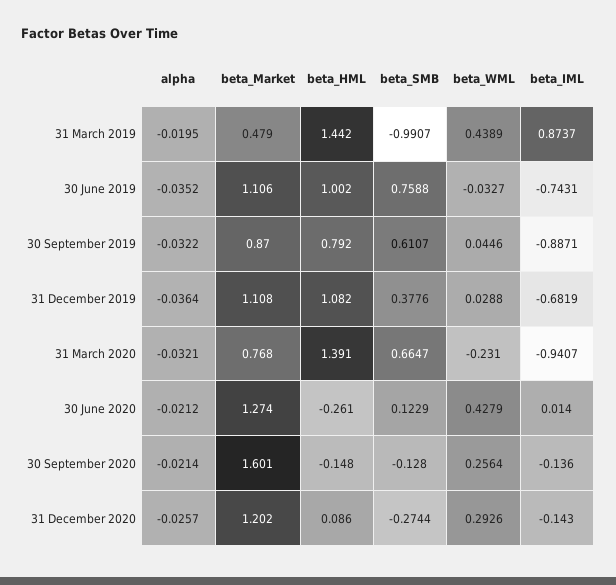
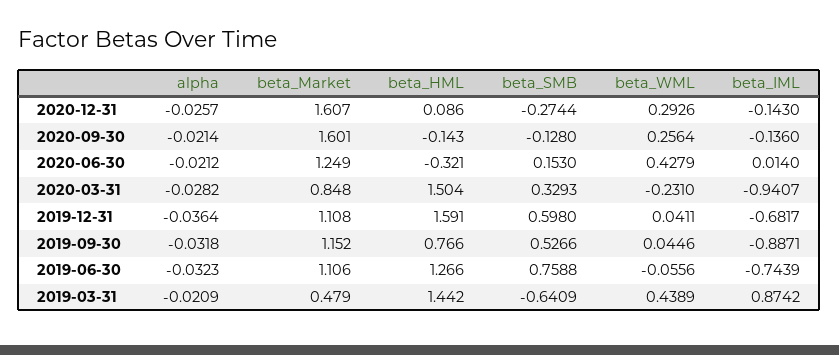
  {
    "alpha": {
-     "31 March 2019": -0.0195,
+     "31 March 2019": -0.0209,
-     "30 June 2019": -0.0352,
+     "30 June 2019": -0.0323,
-     "30 September 2019": -0.0322,
+     "30 September 2019": -0.0318,
      "31 December 2019": -0.0364,
-     "31 March 2020": -0.0321,
+     "31 March 2020": -0.0282,
      "30 June 2020": -0.0212,
      "30 September 2020": -0.0214,
      "31 December 2020": -0.0257
    },
    "beta_Market": {
      "31 March 2019": 0.479,
      "30 June 2019": 1.106,
-     "30 September 2019": 0.87,
+     "30 September 2019": 1.152,
      "31 December 2019": 1.108,
-     "31 March 2020": 0.768,
+     "31 March 2020": 0.848,
-     "30 June 2020": 1.274,
+     "30 June 2020": 1.249,
      "30 September 2020": 1.601,
-     "31 December 2020": 1.202
+     "31 December 2020": 1.607
    },
    "beta_HML": {
      "31 March 2019": 1.442,
-     "30 June 2019": 1.002,
+     "30 June 2019": 1.266,
-     "30 September 2019": 0.792,
+     "30 September 2019": 0.766,
-     "31 December 2019": 1.082,
+     "31 December 2019": 1.591,
-     "31 March 2020": 1.391,
+     "31 March 2020": 1.504,
-     "30 June 2020": -0.261,
+     "30 June 2020": -0.321,
-     "30 September 2020": -0.148,
+     "30 September 2020": -0.143,
      "31 December 2020": 0.086
    },
    "beta_SMB": {
-     "31 March 2019": -0.9907,
+     "31 March 2019": -0.6409,
      "30 June 2019": 0.7588,
-     "30 September 2019": 0.6107,
+     "30 September 2019": 0.5266,
-     "31 December 2019": 0.3776,
+     "31 December 2019": 0.598,
-     "31 March 2020": 0.6647,
+     "31 March 2020": 0.3293,
-     "30 June 2020": 0.1229,
+     "30 June 2020": 0.153,
      "30 September 2020": -0.128,
      "31 December 2020": -0.2744
    },
    "beta_WML": {
      "31 March 2019": 0.4389,
-     "30 June 2019": -0.0327,
+     "30 June 2019": -0.0556,
      "30 September 2019": 0.0446,
-     "31 December 2019": 0.0288,
+     "31 December 2019": 0.0411,
      "31 March 2020": -0.231,
      "30 June 2020": 0.4279,
      "30 September 2020": 0.2564,
      "31 December 2020": 0.2926
    },
    "beta_IML": {
-     "31 March 2019": 0.8737,
+     "31 March 2019": 0.8742,
-     "30 June 2019": -0.7431,
+     "30 June 2019": -0.7439,
      "30 September 2019": -0.8871,
-     "31 December 2019": -0.6819,
+     "31 December 2019": -0.6817,
      "31 March 2020": -0.9407,
      "30 June 2020": 0.014,
      "30 September 2020": -0.136,
      "31 December 2020": -0.143
    }
  }

